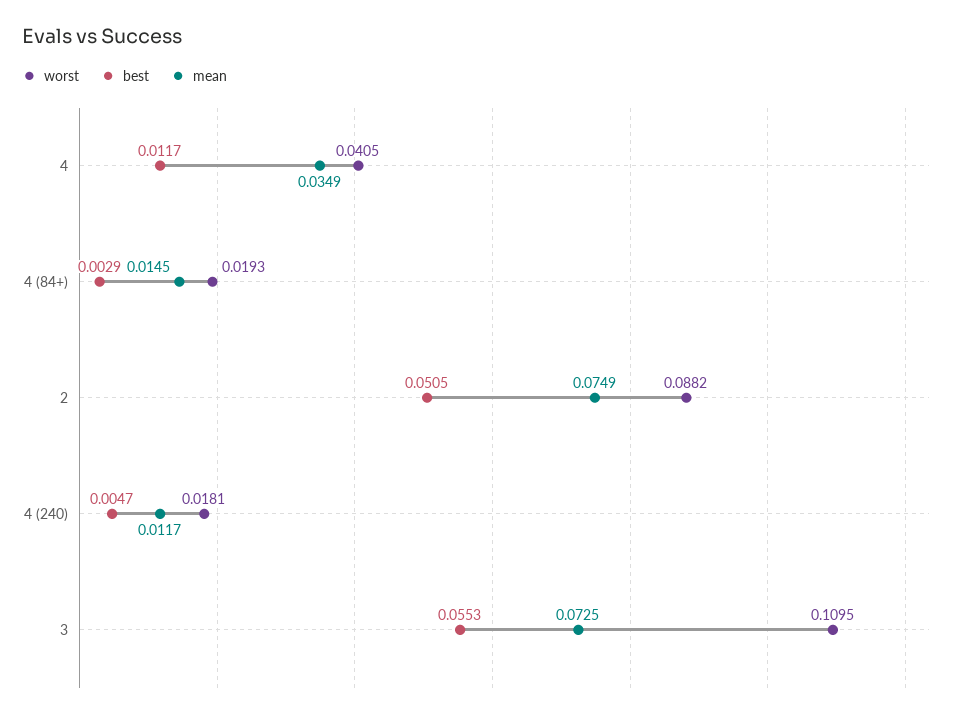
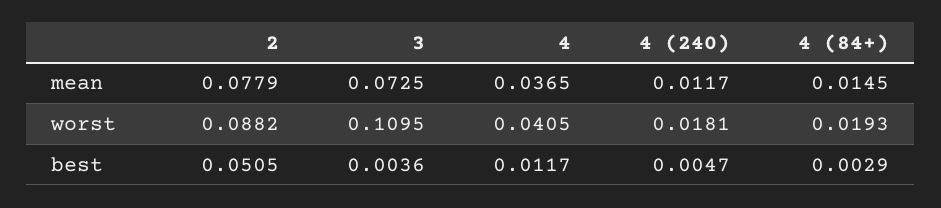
  {
    "worst": {
      "4": 0.0405,
      "4 (84+)": 0.0193,
      "2": 0.0882,
      "4 (240)": 0.0181,
      "3": 0.1095
    },
    "best": {
      "4": 0.0117,
      "4 (84+)": 0.0029,
      "2": 0.0505,
      "4 (240)": 0.0047,
-     "3": 0.0553
+     "3": 0.0036
    },
    "mean": {
-     "4": 0.0349,
+     "4": 0.0365,
      "4 (84+)": 0.0145,
-     "2": 0.0749,
+     "2": 0.0779,
      "4 (240)": 0.0117,
      "3": 0.0725
    }
  }

